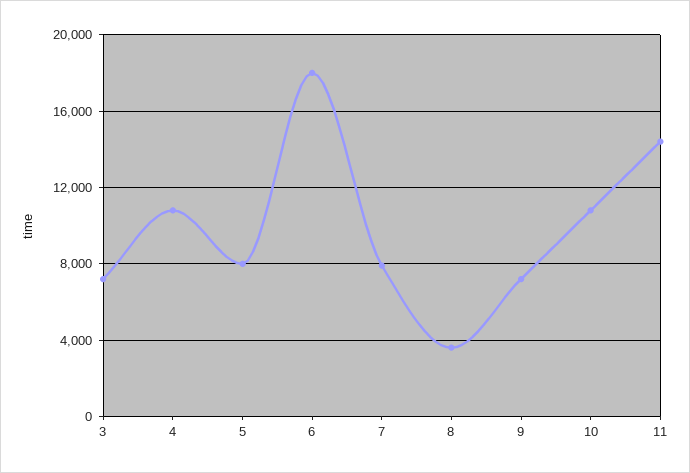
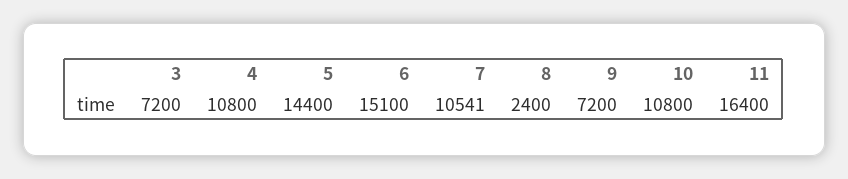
  {
    "3": 7200,
    "4": 10800,
-   "5": 8000,
+   "5": 14400,
-   "6": 18000,
+   "6": 15100,
-   "7": 8000,
+   "7": 10541,
-   "8": 3500,
+   "8": 2400,
    "9": 7200,
    "10": 10800,
-   "11": 14500
+   "11": 16400
  }

